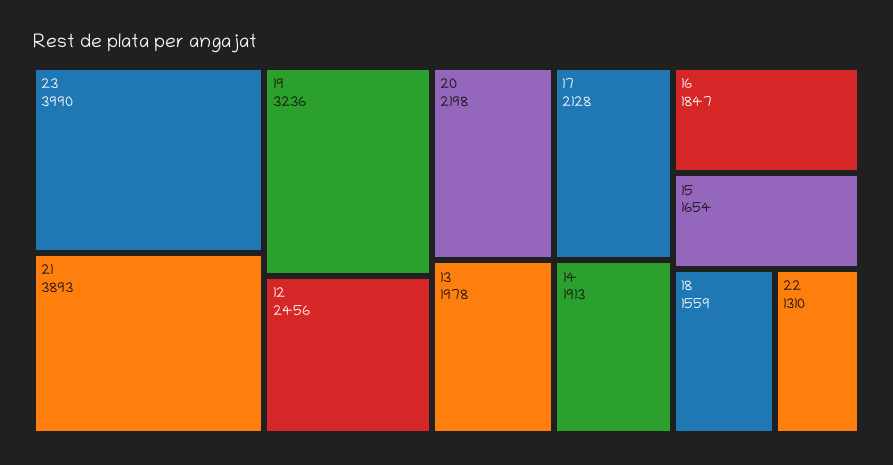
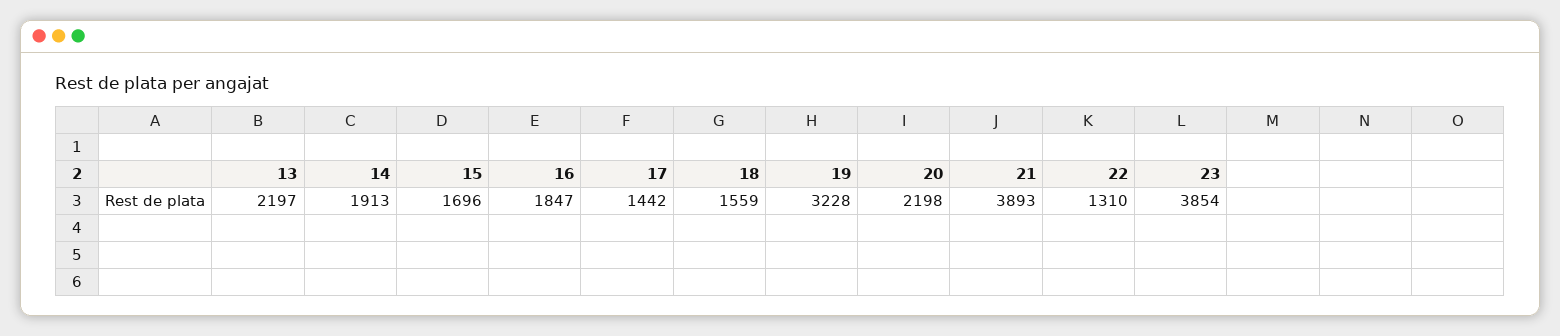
  {
-   "23": 3990,
+   "23": 3854,
    "21": 3893,
-   "19": 3236,
+   "19": 3228,
-   "12": 2456,
    "20": 2198,
-   "17": 2128,
+   "17": 1442,
-   "13": 1978,
+   "13": 2197,
    "14": 1913,
    "16": 1847,
-   "15": 1654,
+   "15": 1696,
    "18": 1559,
    "22": 1310
  }

